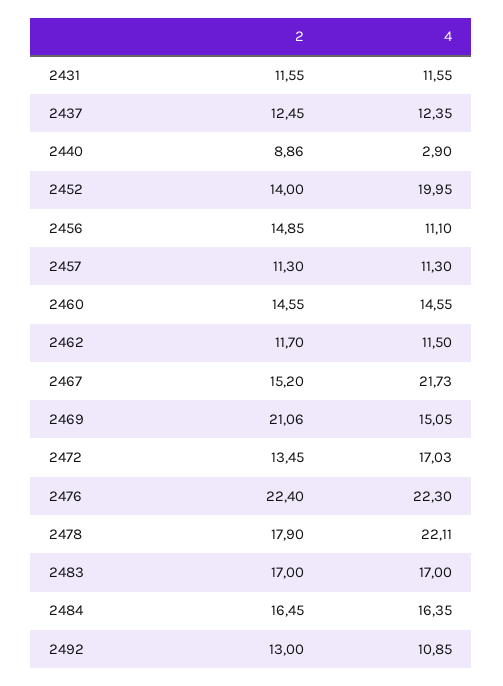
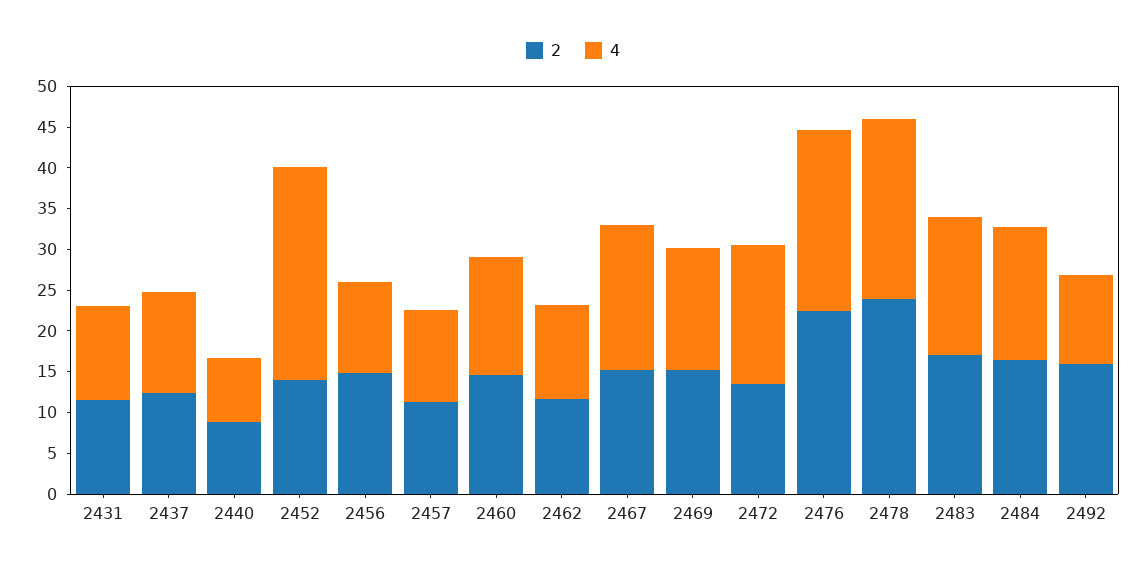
  {
    "2": {
      "2431": 11.55,
      "2437": 12.45,
      "2440": 8.86,
      "2452": 14,
      "2456": 14.85,
      "2457": 11.3,
      "2460": 14.55,
      "2462": 11.7,
      "2467": 15.2,
-     "2469": 21.06,
+     "2469": 15,
      "2472": 13.45,
      "2476": 22.4,
-     "2478": 17.9,
+     "2478": 24,
      "2483": 17,
      "2484": 16.45,
-     "2492": 13
+     "2492": 16
    },
    "4": {
      "2431": 11.55,
      "2437": 12.35,
-     "2440": 2.9,
+     "2440": 8,
-     "2452": 19.95,
+     "2452": 26,
      "2456": 11.1,
      "2457": 11.3,
      "2460": 14.55,
      "2462": 11.5,
-     "2467": 21.73,
+     "2467": 18,
      "2469": 15.05,
      "2472": 17.03,
      "2476": 22.3,
      "2478": 22.11,
      "2483": 17,
      "2484": 16.35,
      "2492": 10.85
    }
  }

